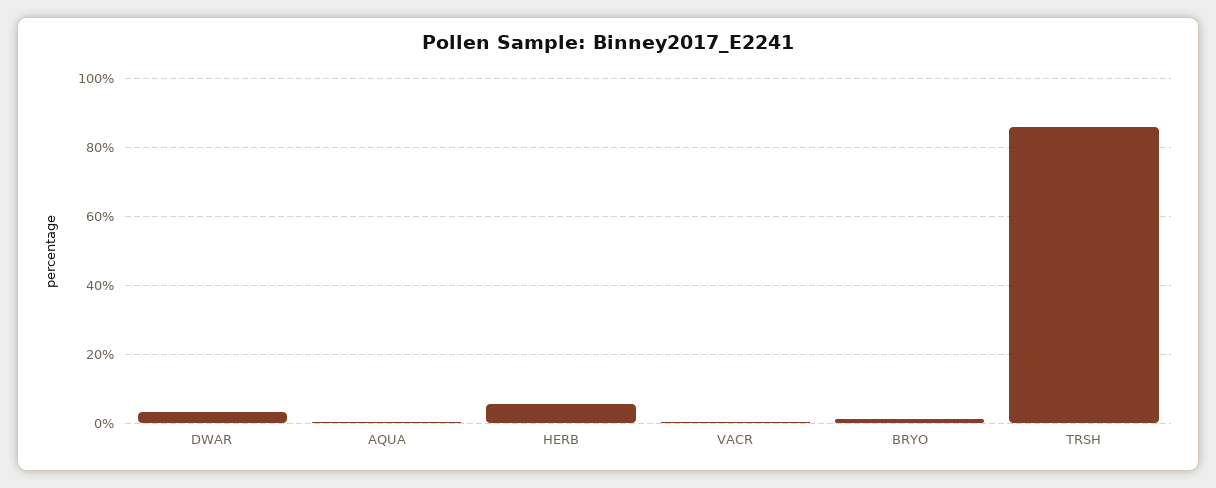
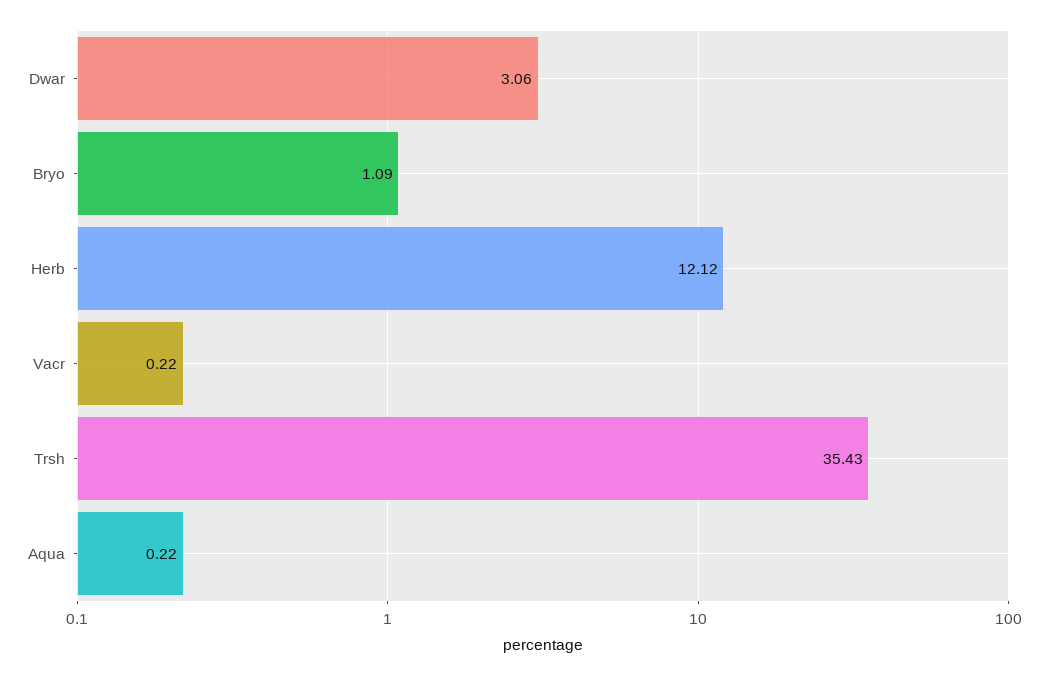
  {
    "DWAR": 3.06,
    "AQUA": 0.22,
-   "HERB": 6,
+   "HERB": 12.12,
    "VACR": 0.22,
    "BRYO": 1.09,
-   "TRSH": 86
+   "TRSH": 35.43
  }

